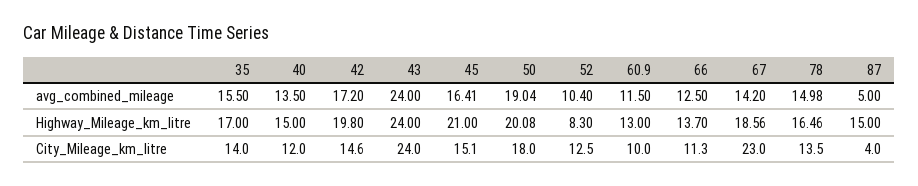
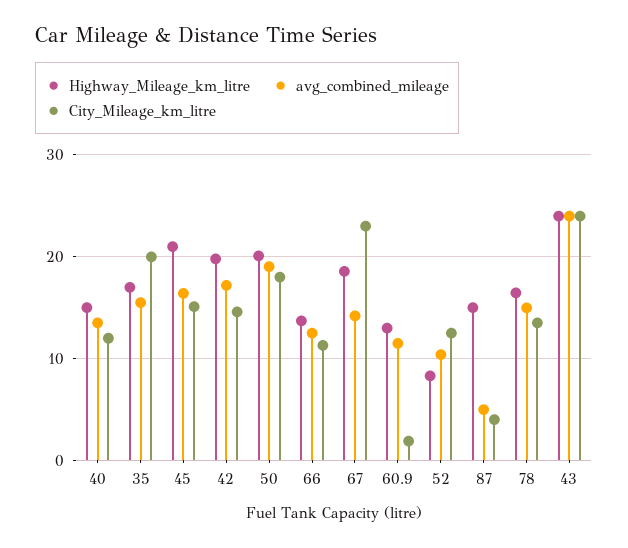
  {
    "avg_combined_mileage": {
      "35": 15.5,
      "40": 13.5,
      "42": 17.2,
      "43": 24,
      "45": 16.41,
      "50": 19.04,
      "52": 10.4,
      "60.9": 11.5,
      "66": 12.5,
      "67": 14.2,
      "78": 14.98,
      "87": 5
    },
    "Highway_Mileage_km_litre": {
      "35": 17,
      "40": 15,
      "42": 19.8,
      "43": 24,
      "45": 21,
      "50": 20.08,
      "52": 8.3,
      "60.9": 13,
      "66": 13.7,
      "67": 18.56,
      "78": 16.46,
      "87": 15
    },
    "City_Mileage_km_litre": {
-     "35": 14,
+     "35": 20,
      "40": 12,
      "42": 14.6,
      "43": 24,
      "45": 15.1,
      "50": 18,
      "52": 12.5,
-     "60.9": 10,
+     "60.9": 2,
      "66": 11.3,
      "67": 23,
      "78": 13.5,
      "87": 4
    }
  }

